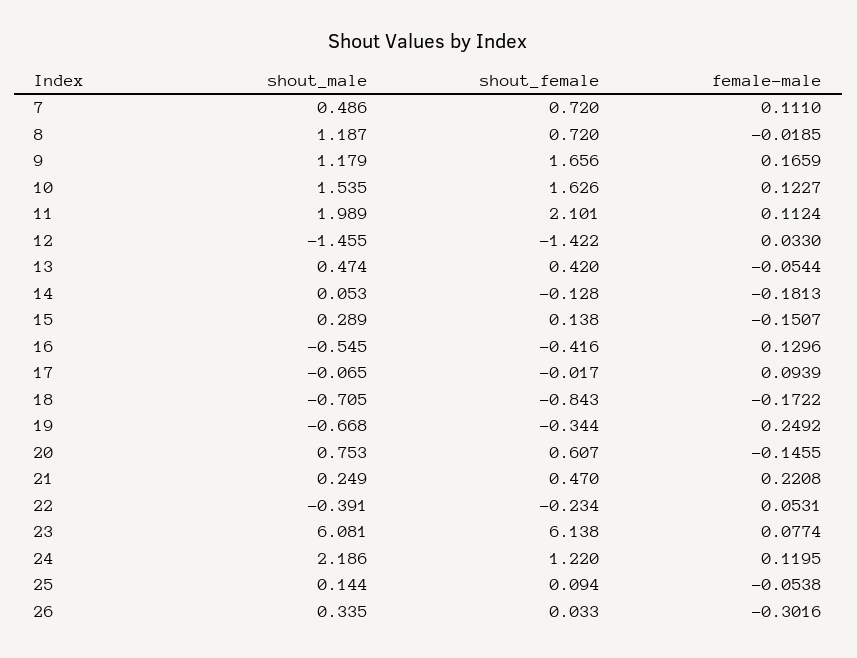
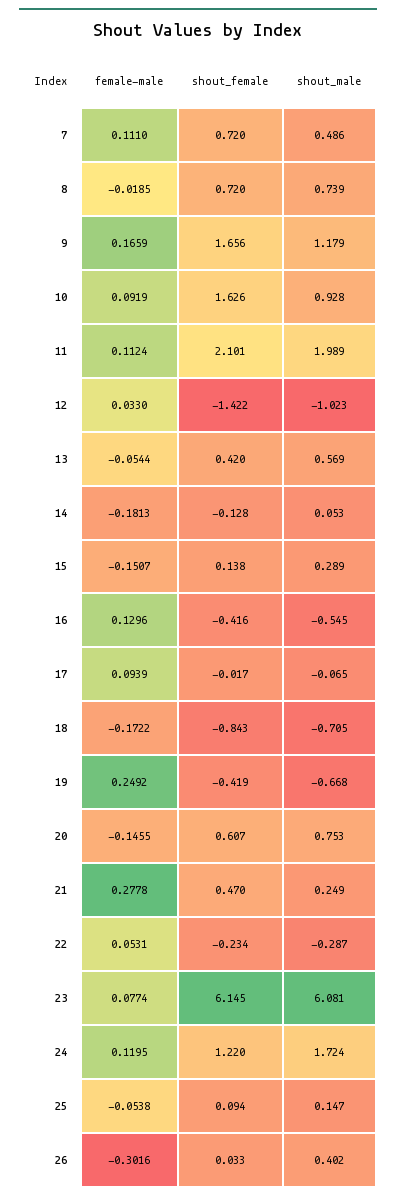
  {
    "shout_male": {
      "7": 0.486,
-     "8": 1.187,
+     "8": 0.739,
      "9": 1.179,
-     "10": 1.535,
+     "10": 0.928,
      "11": 1.989,
-     "12": -1.455,
+     "12": -1.023,
-     "13": 0.474,
+     "13": 0.569,
      "14": 0.053,
      "15": 0.289,
      "16": -0.545,
      "17": -0.065,
      "18": -0.705,
      "19": -0.668,
      "20": 0.753,
      "21": 0.249,
-     "22": -0.391,
+     "22": -0.287,
      "23": 6.081,
-     "24": 2.186,
+     "24": 1.724,
-     "25": 0.144,
+     "25": 0.147,
-     "26": 0.335
+     "26": 0.402
    },
    "shout_female": {
      "7": 0.72,
      "8": 0.72,
      "9": 1.656,
      "10": 1.626,
      "11": 2.101,
      "12": -1.422,
      "13": 0.42,
      "14": -0.128,
      "15": 0.138,
      "16": -0.416,
      "17": -0.017,
      "18": -0.843,
-     "19": -0.344,
+     "19": -0.419,
      "20": 0.607,
      "21": 0.47,
      "22": -0.234,
-     "23": 6.138,
+     "23": 6.145,
      "24": 1.22,
      "25": 0.094,
      "26": 0.033
    },
    "female-male": {
      "7": 0.111,
      "8": -0.0185,
      "9": 0.1659,
-     "10": 0.1227,
+     "10": 0.0919,
      "11": 0.1124,
      "12": 0.033,
      "13": -0.0544,
      "14": -0.1813,
      "15": -0.1507,
      "16": 0.1296,
      "17": 0.0939,
      "18": -0.1722,
      "19": 0.2492,
      "20": -0.1455,
-     "21": 0.2208,
+     "21": 0.2778,
      "22": 0.0531,
      "23": 0.0774,
      "24": 0.1195,
      "25": -0.0538,
      "26": -0.3016
    }
  }

